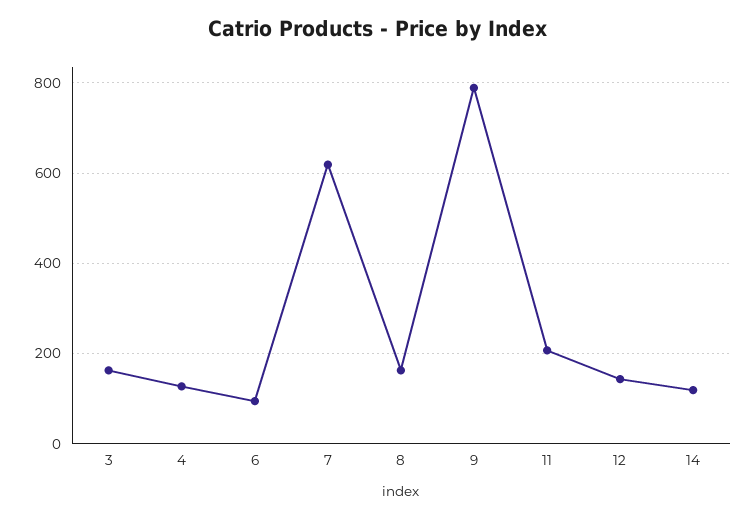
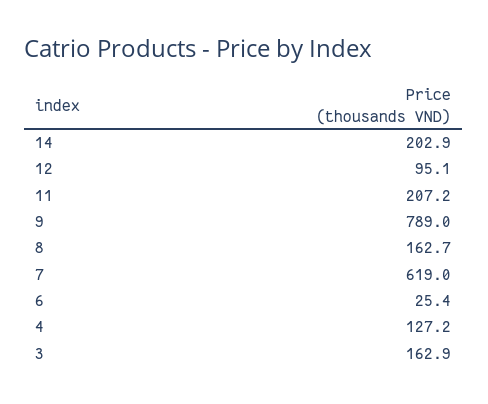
  {
    "3": 162.9,
    "4": 127.2,
-   "6": 100,
+   "6": 25.4,
    "7": 619,
    "8": 162.7,
    "9": 789,
    "11": 207.2,
-   "12": 140,
+   "12": 95.1,
-   "14": 120
+   "14": 202.9
  }

